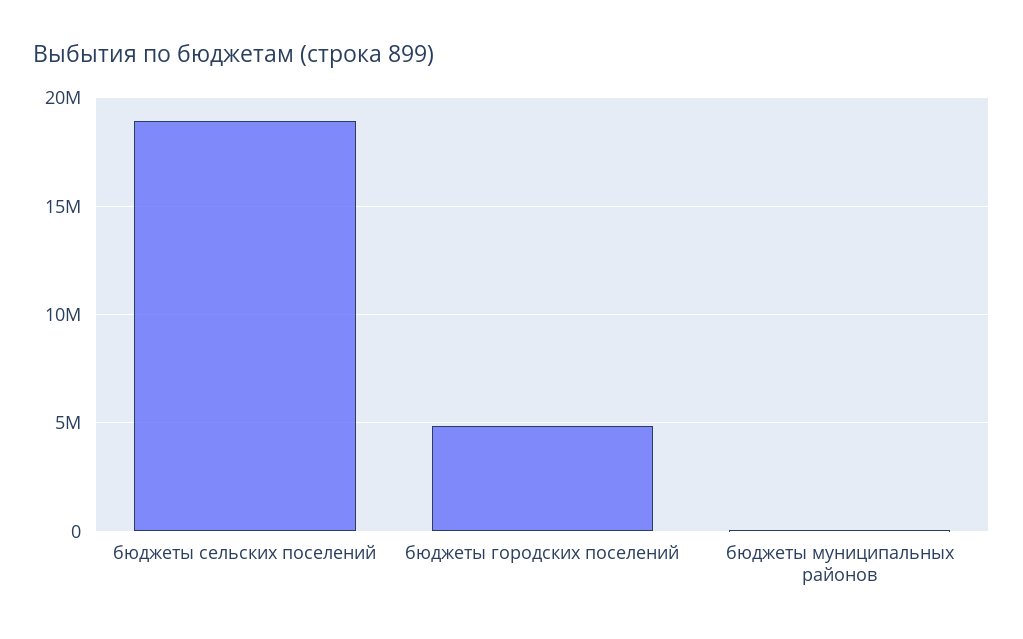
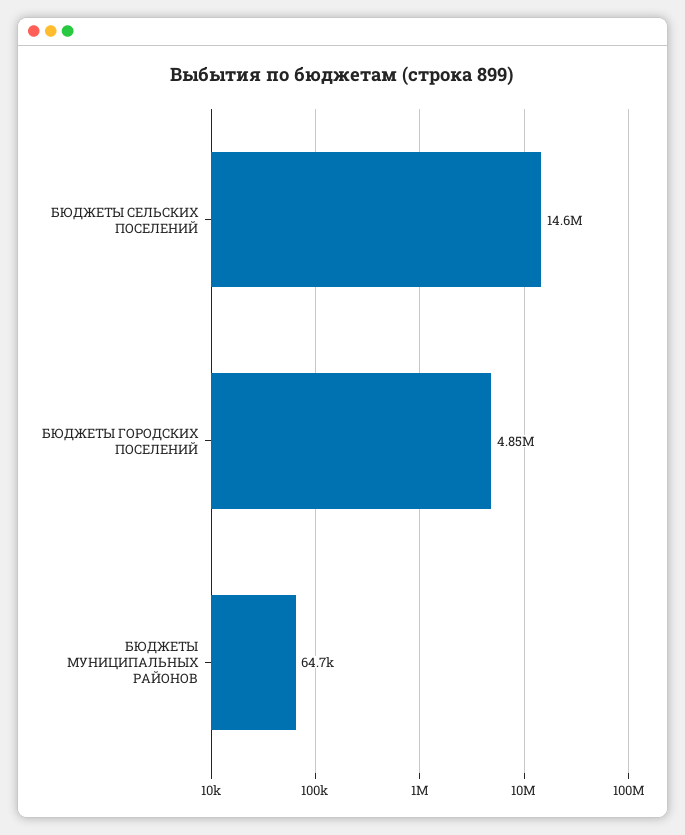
  {
-   "бюджеты сельских поселений": 19000000,
+   "бюджеты сельских поселений": 14600000,
    "бюджеты городских поселений": 4850000,
    "бюджеты муниципальных районов": 64700
  }

